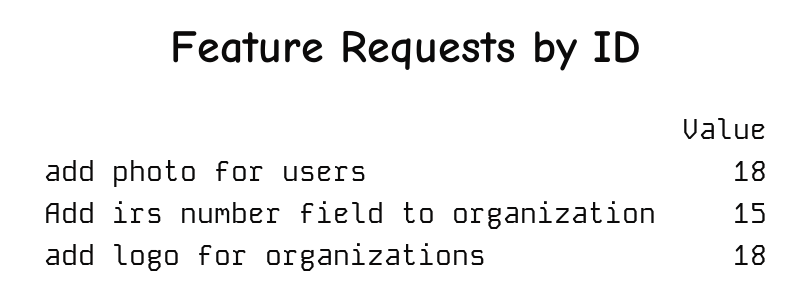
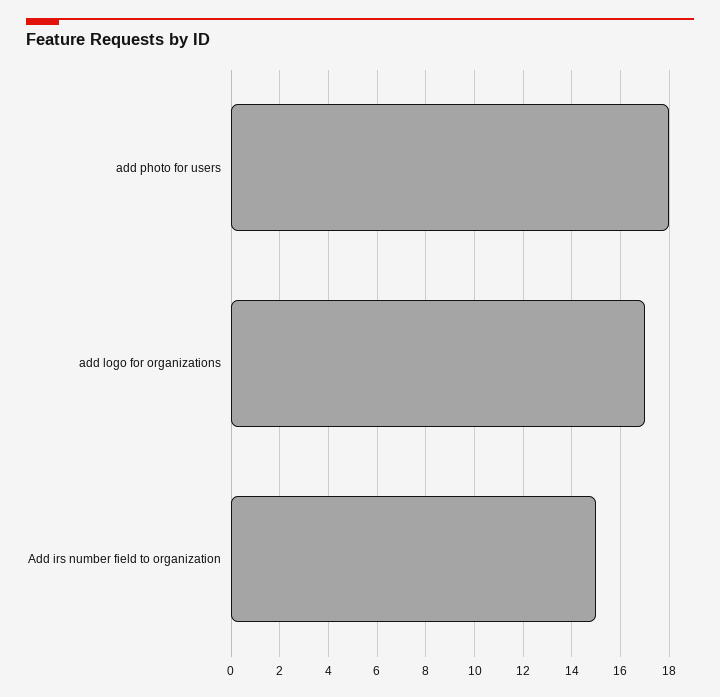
  {
    "add photo for users": 18,
    "Add irs number field to organization": 15,
-   "add logo for organizations": 18
+   "add logo for organizations": 17
  }

